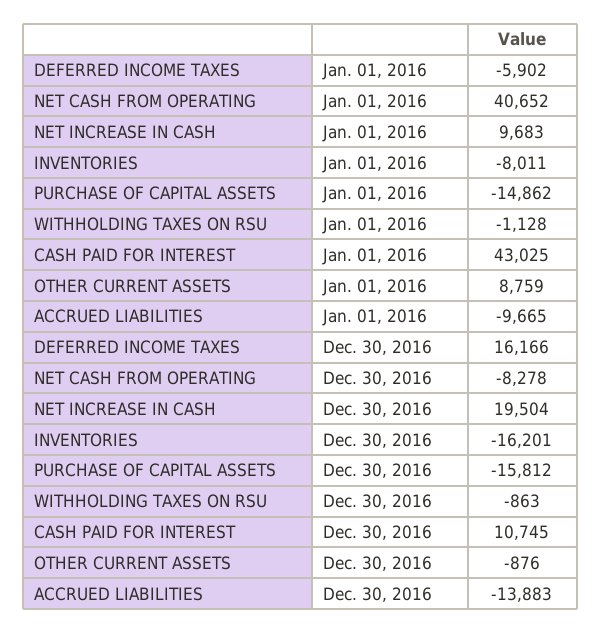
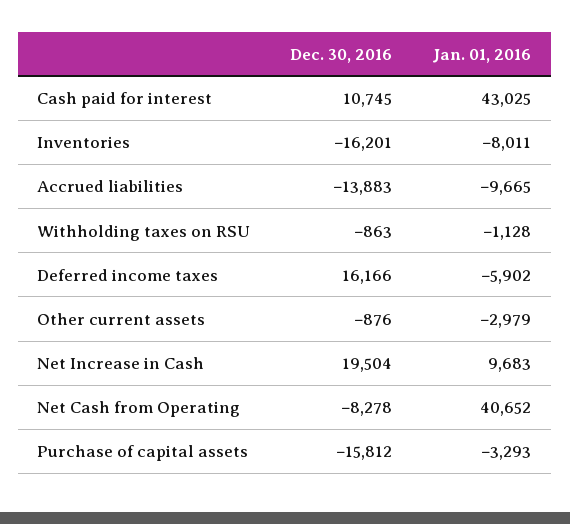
  {
    "DEFERRED INCOME TAXES": {
      "Jan. 01, 2016": -5902,
      "Dec. 30, 2016": 16166
    },
    "NET CASH FROM OPERATING": {
      "Jan. 01, 2016": 40652,
      "Dec. 30, 2016": -8278
    },
    "NET INCREASE IN CASH": {
      "Jan. 01, 2016": 9683,
      "Dec. 30, 2016": 19504
    },
    "INVENTORIES": {
      "Jan. 01, 2016": -8011,
      "Dec. 30, 2016": -16201
    },
    "PURCHASE OF CAPITAL ASSETS": {
-     "Jan. 01, 2016": -14862,
+     "Jan. 01, 2016": -3293,
      "Dec. 30, 2016": -15812
    },
    "WITHHOLDING TAXES ON RSU": {
      "Jan. 01, 2016": -1128,
      "Dec. 30, 2016": -863
    },
    "CASH PAID FOR INTEREST": {
      "Jan. 01, 2016": 43025,
      "Dec. 30, 2016": 10745
    },
    "OTHER CURRENT ASSETS": {
-     "Jan. 01, 2016": 8759,
+     "Jan. 01, 2016": -2979,
      "Dec. 30, 2016": -876
    },
    "ACCRUED LIABILITIES": {
      "Jan. 01, 2016": -9665,
      "Dec. 30, 2016": -13883
    }
  }

